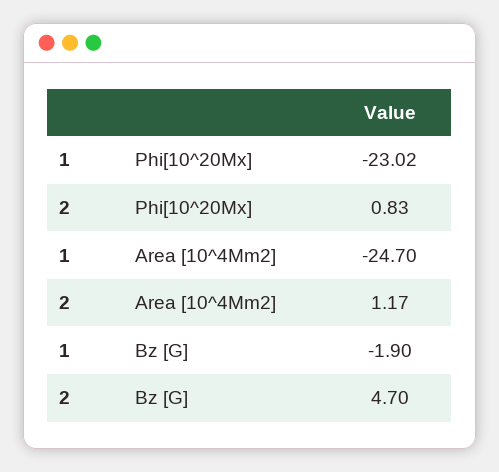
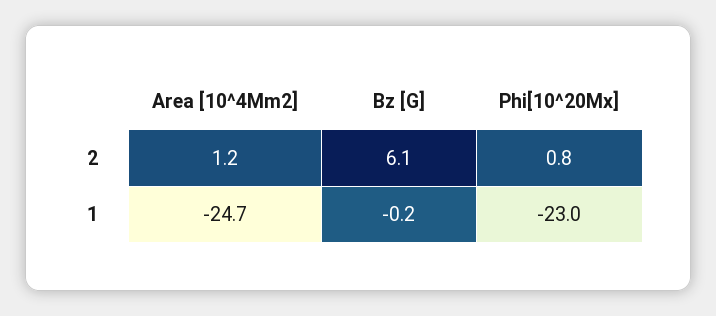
  {
    "1": {
      "Phi[10^20Mx]": -23.02,
      "Area [10^4Mm2]": -24.7,
-     "Bz [G]": -1.9
+     "Bz [G]": -0.2
    },
    "2": {
      "Phi[10^20Mx]": 0.83,
      "Area [10^4Mm2]": 1.17,
-     "Bz [G]": 4.7
+     "Bz [G]": 6.1
    }
  }

